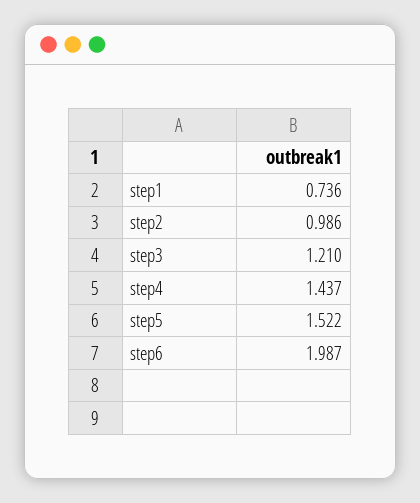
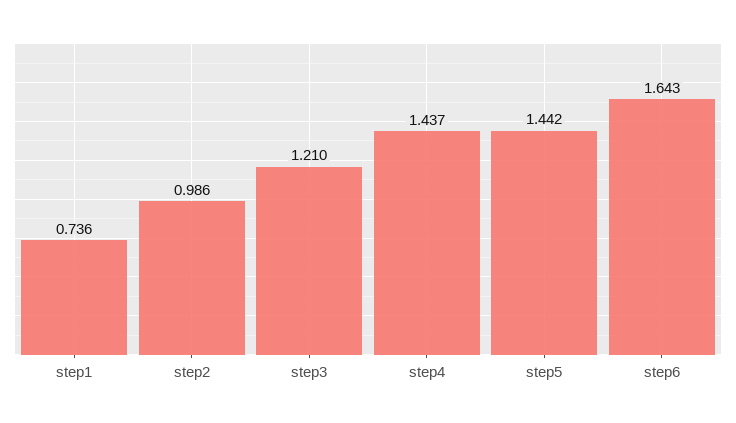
  {
    "step1": 0.736,
    "step2": 0.986,
    "step3": 1.21,
    "step4": 1.437,
-   "step5": 1.522,
+   "step5": 1.442,
-   "step6": 1.987
+   "step6": 1.643
  }

